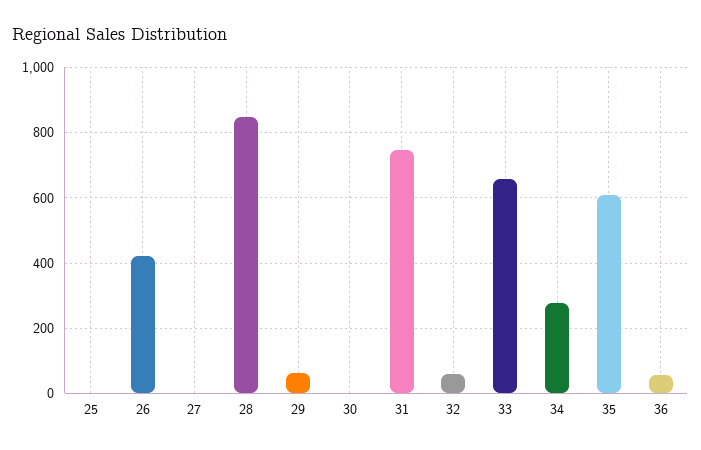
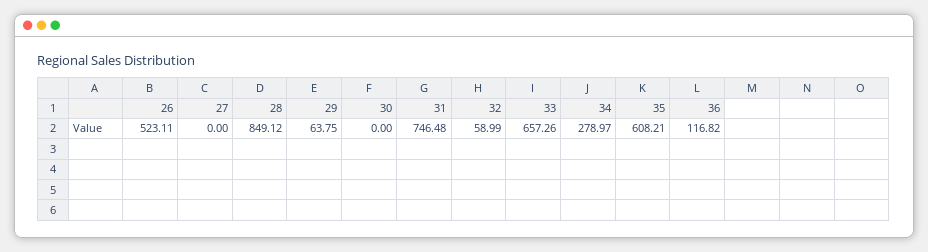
  {
-   "25": 0,
-   "26": 420,
+   "26": 523.11,
    "27": 0,
    "28": 849.12,
    "29": 63.75,
    "30": 0,
    "31": 746.48,
    "32": 58.99,
    "33": 657.26,
    "34": 278.97,
    "35": 608.21,
-   "36": 60
+   "36": 116.82
  }

